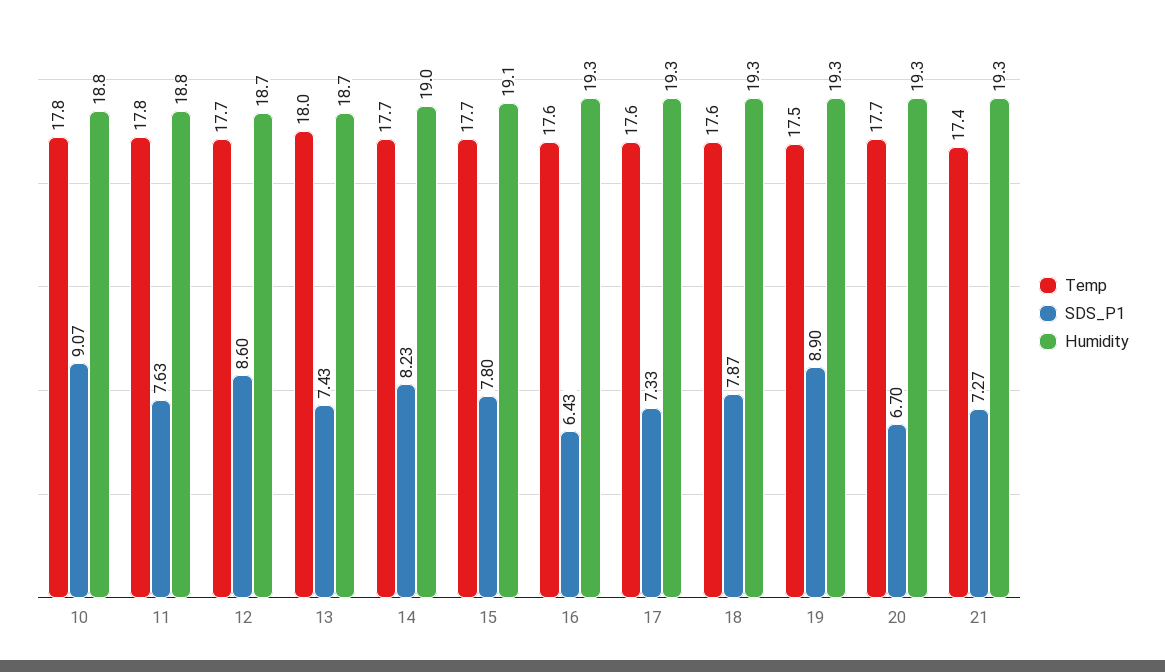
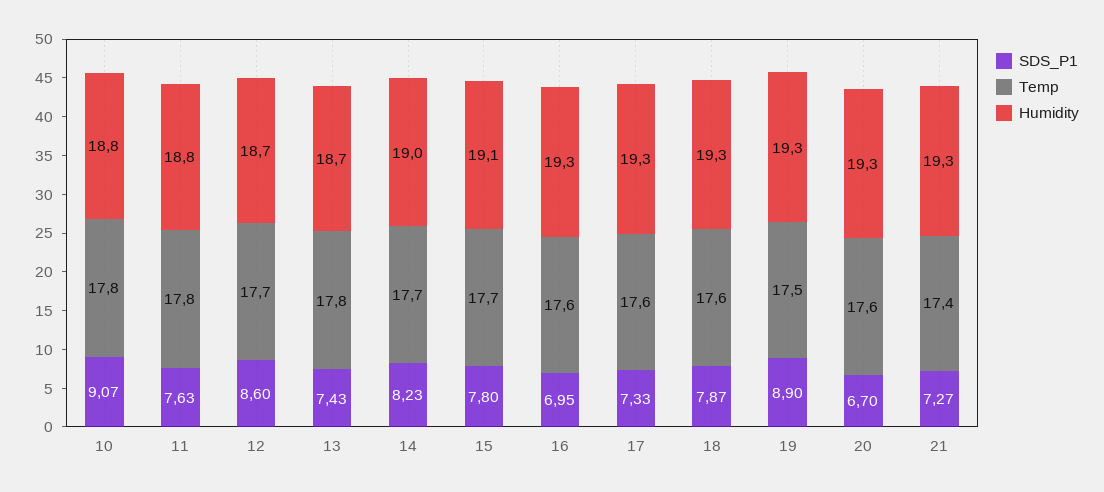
  {
    "Temp": {
      "10": 17.8,
      "11": 17.8,
      "12": 17.7,
-     "13": 18,
+     "13": 17.8,
      "14": 17.7,
      "15": 17.7,
      "16": 17.6,
      "17": 17.6,
      "18": 17.6,
      "19": 17.5,
-     "20": 17.7,
+     "20": 17.6,
      "21": 17.4
    },
    "SDS_P1": {
      "10": 9.07,
      "11": 7.63,
      "12": 8.6,
      "13": 7.43,
      "14": 8.23,
      "15": 7.8,
-     "16": 6.43,
+     "16": 6.95,
      "17": 7.33,
      "18": 7.87,
      "19": 8.9,
      "20": 6.7,
      "21": 7.27
    },
    "Humidity": {
      "10": 18.8,
      "11": 18.8,
      "12": 18.7,
      "13": 18.7,
      "14": 19,
      "15": 19.1,
      "16": 19.3,
      "17": 19.3,
      "18": 19.3,
      "19": 19.3,
      "20": 19.3,
      "21": 19.3
    }
  }

